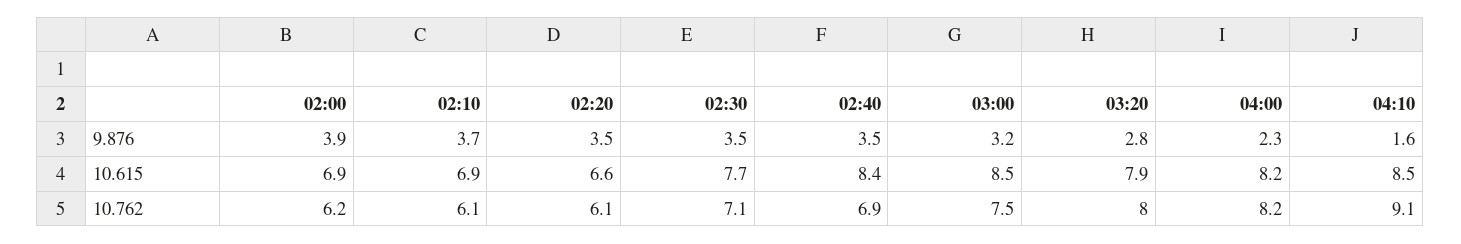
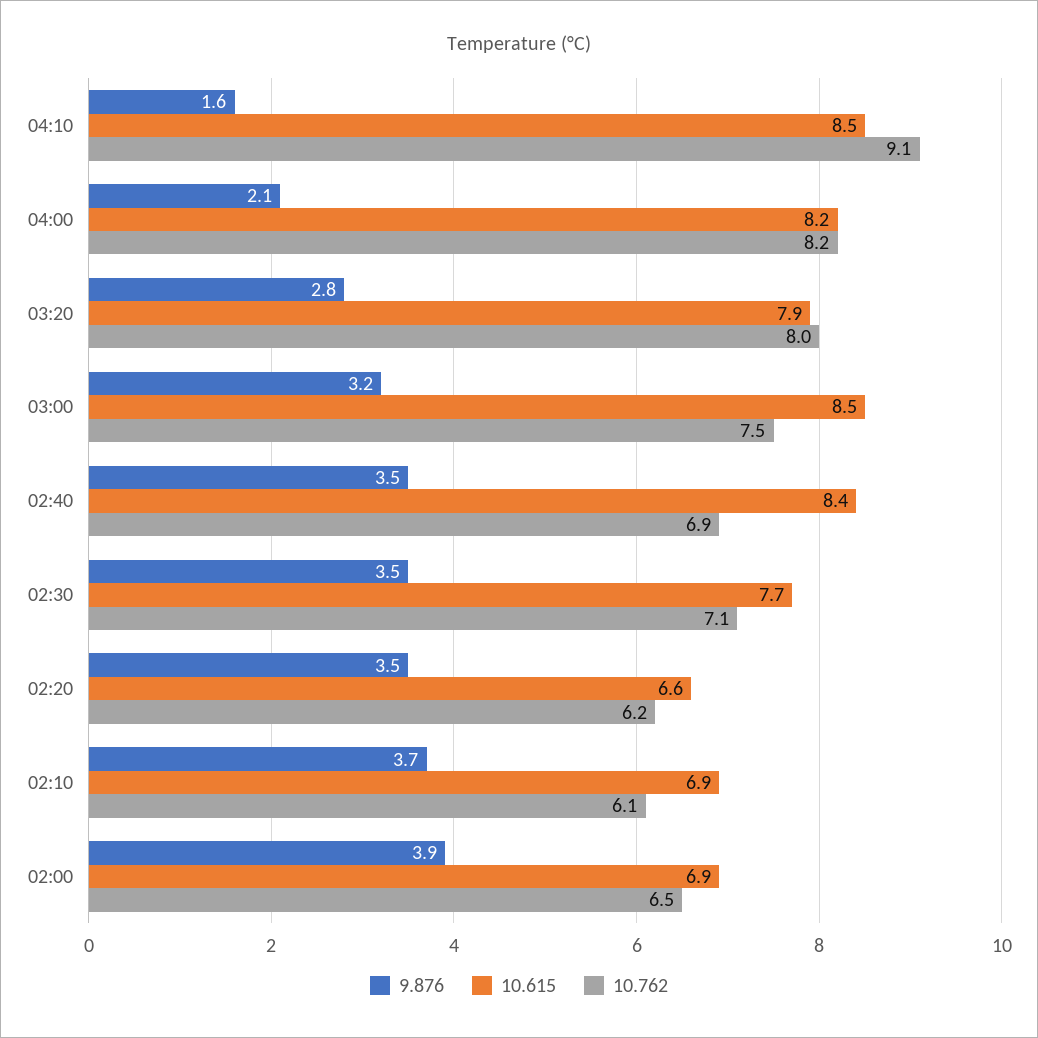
  {
    "9.876": {
      "02:00": 3.9,
      "02:10": 3.7,
      "02:20": 3.5,
      "02:30": 3.5,
      "02:40": 3.5,
      "03:00": 3.2,
      "03:20": 2.8,
-     "04:00": 2.3,
+     "04:00": 2.1,
      "04:10": 1.6
    },
    "10.615": {
      "02:00": 6.9,
      "02:10": 6.9,
      "02:20": 6.6,
      "02:30": 7.7,
      "02:40": 8.4,
      "03:00": 8.5,
      "03:20": 7.9,
      "04:00": 8.2,
      "04:10": 8.5
    },
    "10.762": {
-     "02:00": 6.2,
+     "02:00": 6.5,
      "02:10": 6.1,
-     "02:20": 6.1,
+     "02:20": 6.2,
      "02:30": 7.1,
      "02:40": 6.9,
      "03:00": 7.5,
      "03:20": 8,
      "04:00": 8.2,
      "04:10": 9.1
    }
  }

